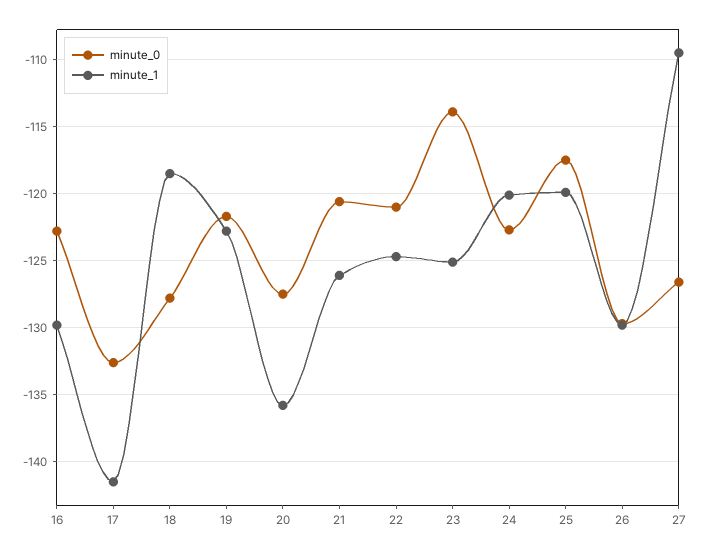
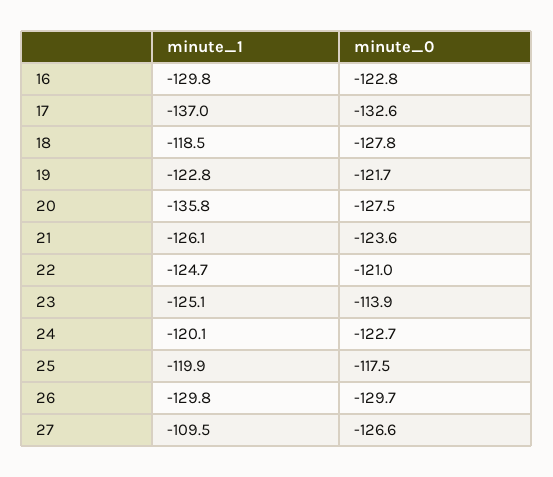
  {
    "minute_0": {
      "16": -122.8,
      "17": -132.6,
      "18": -127.8,
      "19": -121.7,
      "20": -127.5,
-     "21": -120.5,
+     "21": -123.6,
      "22": -121,
      "23": -113.9,
      "24": -122.7,
      "25": -117.5,
      "26": -129.7,
      "27": -126.6
    },
    "minute_1": {
      "16": -129.8,
-     "17": -141.5,
+     "17": -137,
      "18": -118.5,
      "19": -122.8,
      "20": -135.8,
      "21": -126.1,
      "22": -124.7,
      "23": -125.1,
      "24": -120.1,
      "25": -119.9,
      "26": -129.8,
      "27": -109.5
    }
  }

